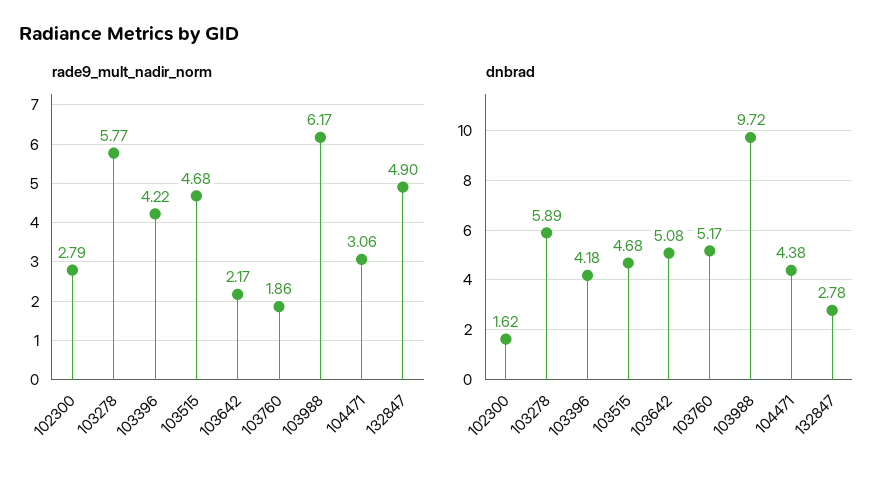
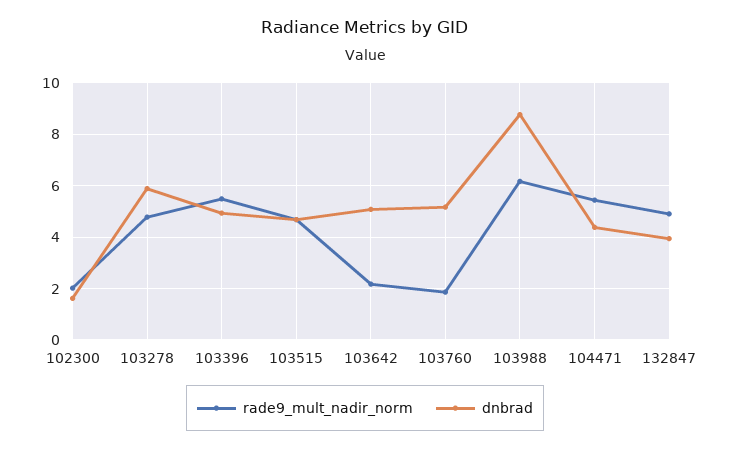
  {
    "rade9_mult_nadir_norm": {
-     "102300": 2.79,
+     "102300": 2,
-     "103278": 5.77,
+     "103278": 4.75,
-     "103396": 4.22,
+     "103396": 5.5,
      "103515": 4.68,
      "103642": 2.17,
      "103760": 1.86,
      "103988": 6.17,
-     "104471": 3.06,
+     "104471": 5.5,
      "132847": 4.9
    },
    "dnbrad": {
      "102300": 1.62,
      "103278": 5.89,
-     "103396": 4.18,
+     "103396": 5,
      "103515": 4.68,
      "103642": 5.08,
      "103760": 5.17,
-     "103988": 9.72,
+     "103988": 8.75,
      "104471": 4.38,
-     "132847": 2.78
+     "132847": 4
    }
  }

